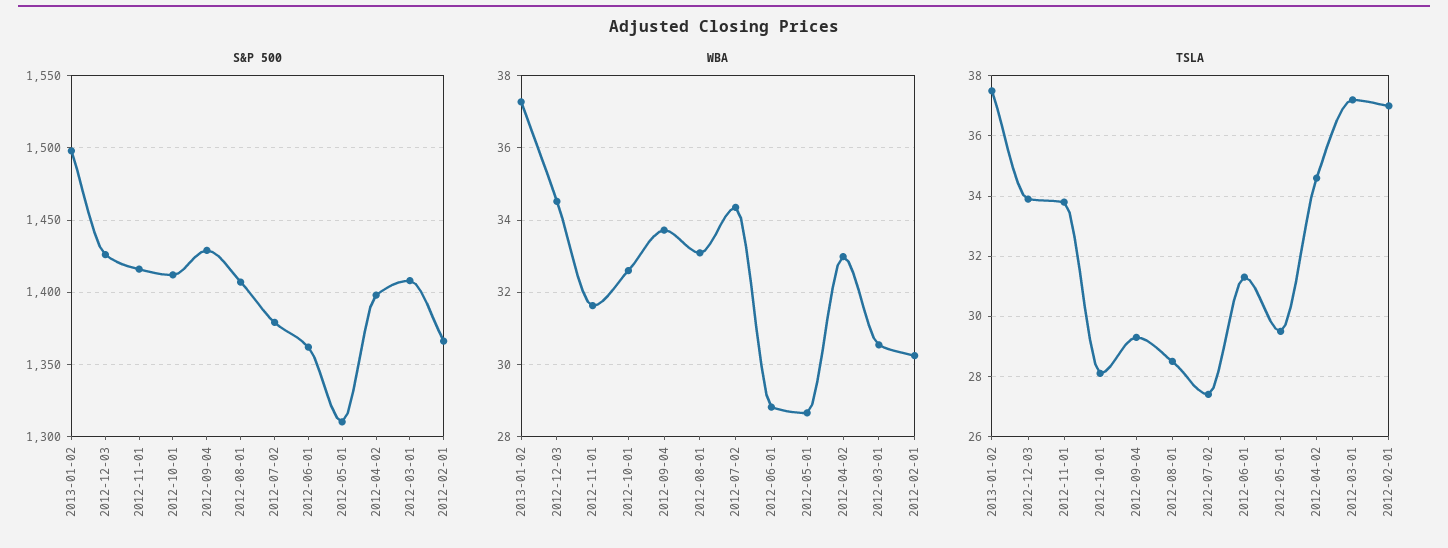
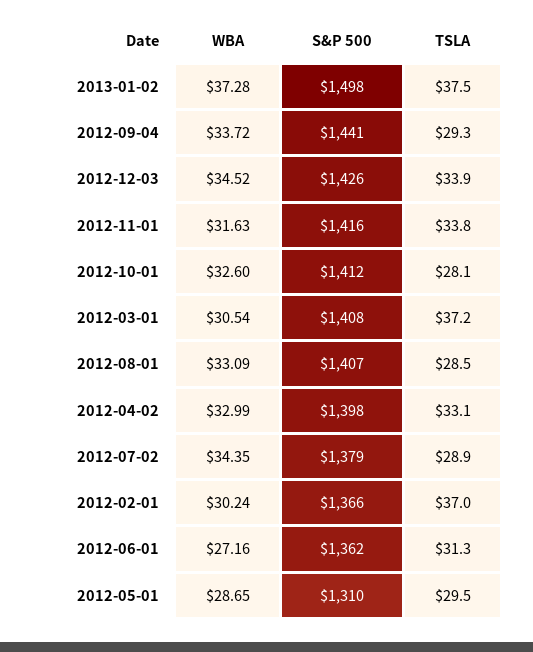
  {
    "S&P 500": {
      "2013-01-02": 1498,
      "2012-12-03": 1426,
      "2012-11-01": 1416,
      "2012-10-01": 1412,
-     "2012-09-04": 1430,
+     "2012-09-04": 1441,
      "2012-08-01": 1407,
      "2012-07-02": 1379,
      "2012-06-01": 1362,
      "2012-05-01": 1310,
      "2012-04-02": 1398,
      "2012-03-01": 1408,
      "2012-02-01": 1366
    },
    "WBA": {
      "2013-01-02": 37.28,
      "2012-12-03": 34.52,
      "2012-11-01": 31.63,
      "2012-10-01": 32.6,
      "2012-09-04": 33.72,
      "2012-08-01": 33.09,
      "2012-07-02": 34.35,
-     "2012-06-01": 28.8,
+     "2012-06-01": 27.16,
      "2012-05-01": 28.65,
      "2012-04-02": 32.99,
      "2012-03-01": 30.54,
      "2012-02-01": 30.24
    },
    "TSLA": {
      "2013-01-02": 37.5,
      "2012-12-03": 33.9,
      "2012-11-01": 33.8,
      "2012-10-01": 28.1,
      "2012-09-04": 29.3,
      "2012-08-01": 28.5,
-     "2012-07-02": 27.5,
+     "2012-07-02": 28.9,
      "2012-06-01": 31.3,
      "2012-05-01": 29.5,
-     "2012-04-02": 34.5,
+     "2012-04-02": 33.1,
      "2012-03-01": 37.2,
      "2012-02-01": 37
    }
  }

